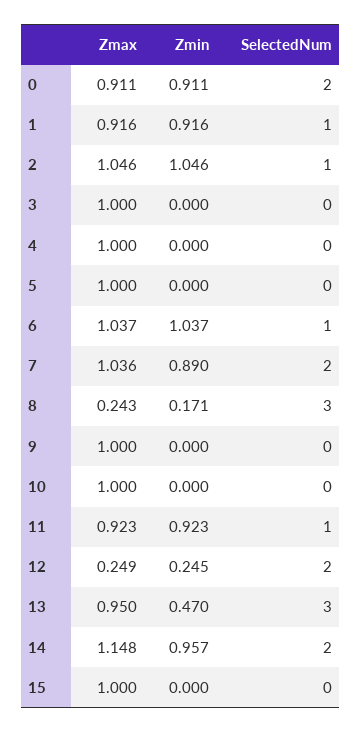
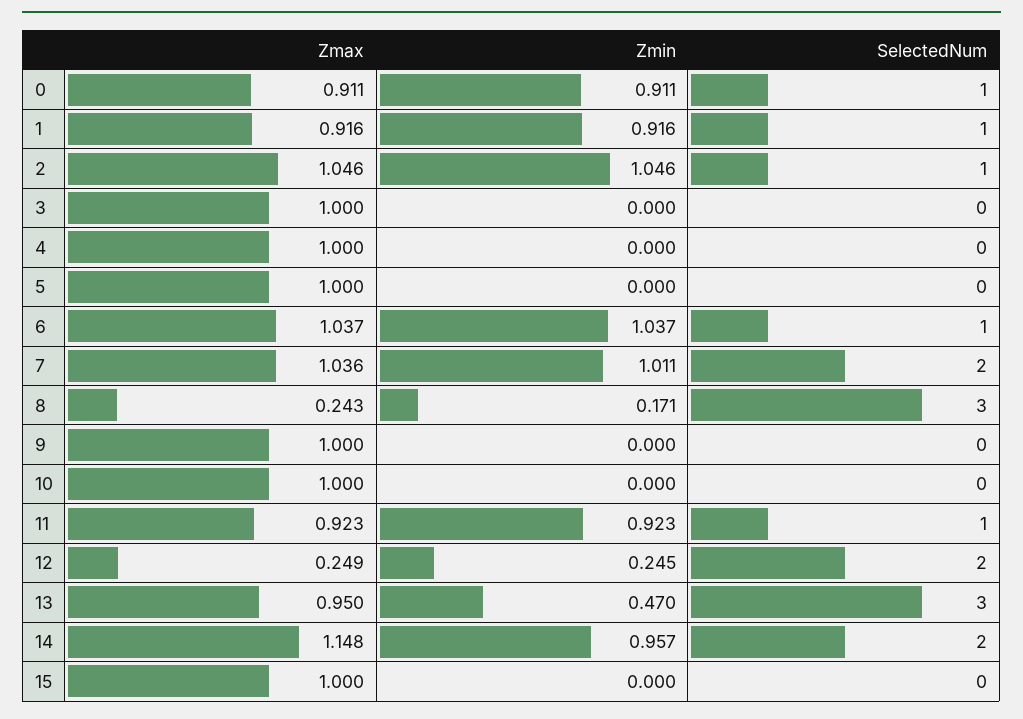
  {
    "Zmax": {
      "0": 0.911,
      "1": 0.916,
      "2": 1.046,
      "3": 1,
      "4": 1,
      "5": 1,
      "6": 1.037,
      "7": 1.036,
      "8": 0.243,
      "9": 1,
      "10": 1,
      "11": 0.923,
      "12": 0.249,
      "13": 0.95,
      "14": 1.148,
      "15": 1
    },
    "Zmin": {
      "0": 0.911,
      "1": 0.916,
      "2": 1.046,
      "3": 0,
      "4": 0,
      "5": 0,
      "6": 1.037,
-     "7": 0.89,
+     "7": 1.011,
      "8": 0.171,
      "9": 0,
      "10": 0,
      "11": 0.923,
      "12": 0.245,
      "13": 0.47,
      "14": 0.957,
      "15": 0
    },
    "SelectedNum": {
-     "0": 2,
+     "0": 1,
      "1": 1,
      "2": 1,
      "3": 0,
      "4": 0,
      "5": 0,
      "6": 1,
      "7": 2,
      "8": 3,
      "9": 0,
      "10": 0,
      "11": 1,
      "12": 2,
      "13": 3,
      "14": 2,
      "15": 0
    }
  }

